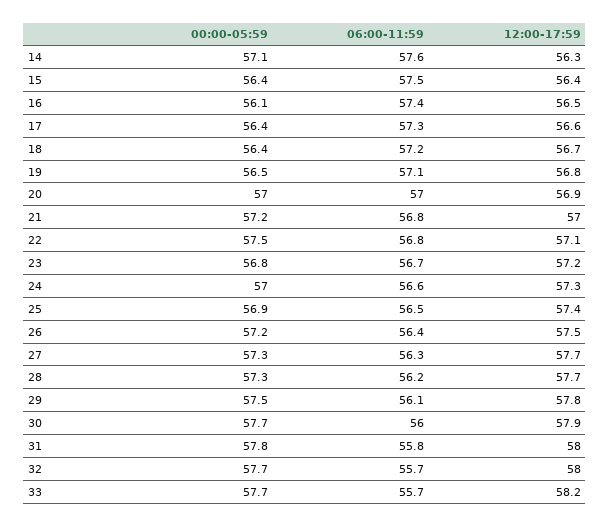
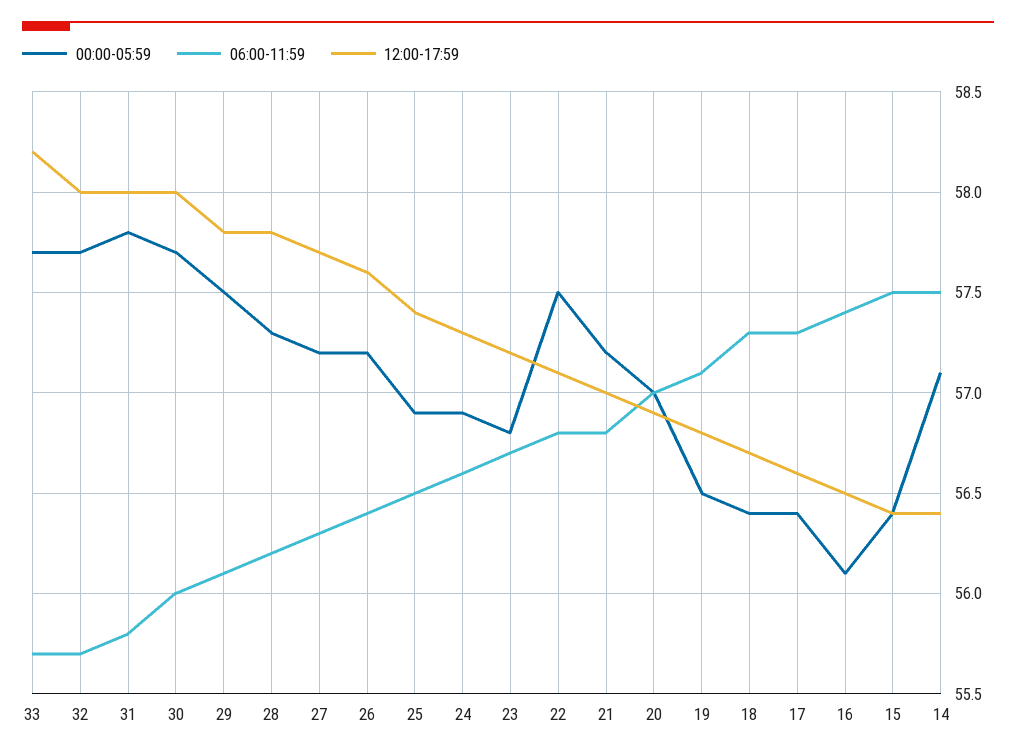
  {
    "00:00-05:59": {
      "14": 57.1,
      "15": 56.4,
      "16": 56.1,
      "17": 56.4,
      "18": 56.4,
      "19": 56.5,
      "20": 57,
      "21": 57.2,
      "22": 57.5,
      "23": 56.8,
-     "24": 57,
+     "24": 56.9,
      "25": 56.9,
      "26": 57.2,
-     "27": 57.3,
+     "27": 57.2,
      "28": 57.3,
      "29": 57.5,
      "30": 57.7,
      "31": 57.8,
      "32": 57.7,
      "33": 57.7
    },
    "06:00-11:59": {
-     "14": 57.6,
+     "14": 57.5,
      "15": 57.5,
      "16": 57.4,
      "17": 57.3,
-     "18": 57.2,
+     "18": 57.3,
      "19": 57.1,
      "20": 57,
      "21": 56.8,
      "22": 56.8,
      "23": 56.7,
      "24": 56.6,
      "25": 56.5,
      "26": 56.4,
      "27": 56.3,
      "28": 56.2,
      "29": 56.1,
      "30": 56,
      "31": 55.8,
      "32": 55.7,
      "33": 55.7
    },
    "12:00-17:59": {
-     "14": 56.3,
+     "14": 56.4,
      "15": 56.4,
      "16": 56.5,
      "17": 56.6,
      "18": 56.7,
      "19": 56.8,
      "20": 56.9,
      "21": 57,
      "22": 57.1,
      "23": 57.2,
      "24": 57.3,
      "25": 57.4,
-     "26": 57.5,
+     "26": 57.6,
      "27": 57.7,
-     "28": 57.7,
+     "28": 57.8,
      "29": 57.8,
-     "30": 57.9,
+     "30": 58,
      "31": 58,
      "32": 58,
      "33": 58.2
    }
  }

